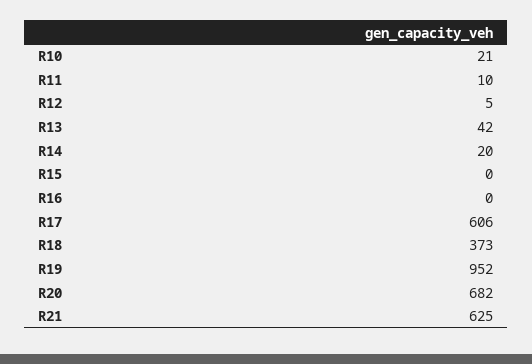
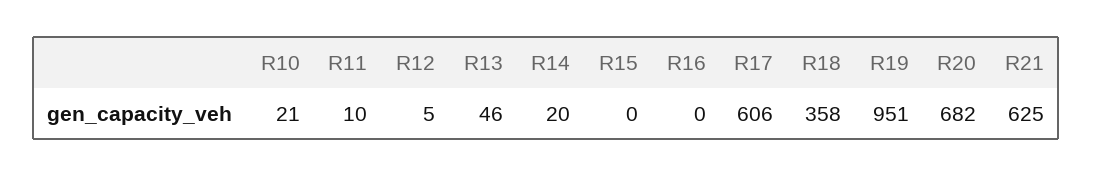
  {
    "R10": 21,
    "R11": 10,
    "R12": 5,
-   "R13": 42,
+   "R13": 46,
    "R14": 20,
    "R15": 0,
    "R16": 0,
    "R17": 606,
-   "R18": 373,
+   "R18": 358,
-   "R19": 952,
+   "R19": 951,
    "R20": 682,
    "R21": 625
  }

